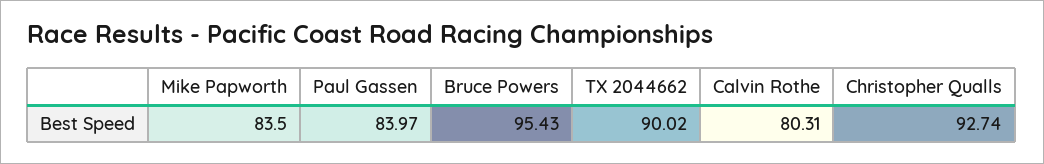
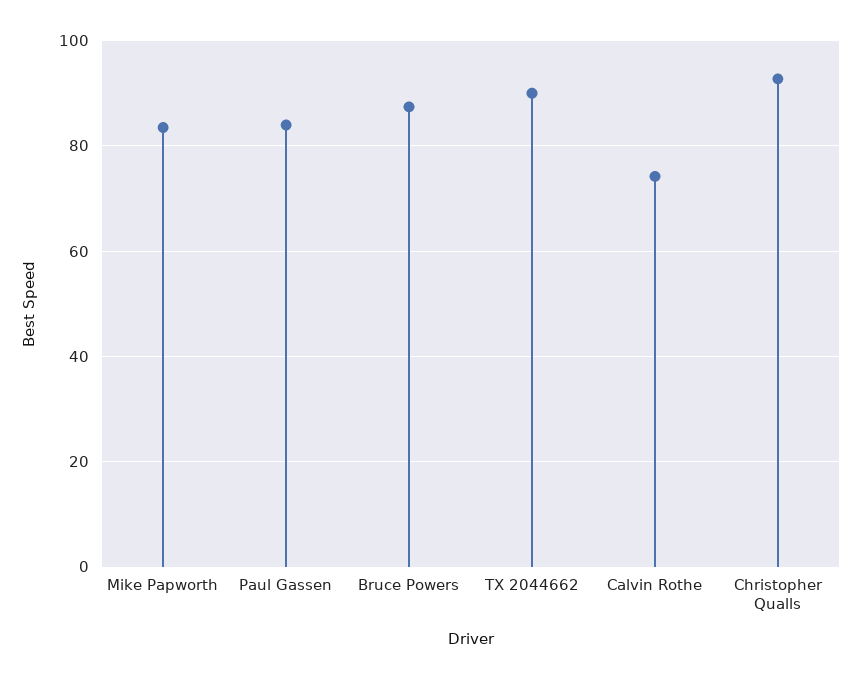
  {
    "Mike Papworth": 83.5,
    "Paul Gassen": 83.97,
-   "Bruce Powers": 95.43,
+   "Bruce Powers": 88,
    "TX 2044662": 90.02,
-   "Calvin Rothe": 80.31,
+   "Calvin Rothe": 74,
    "Christopher Qualls": 92.74
  }

